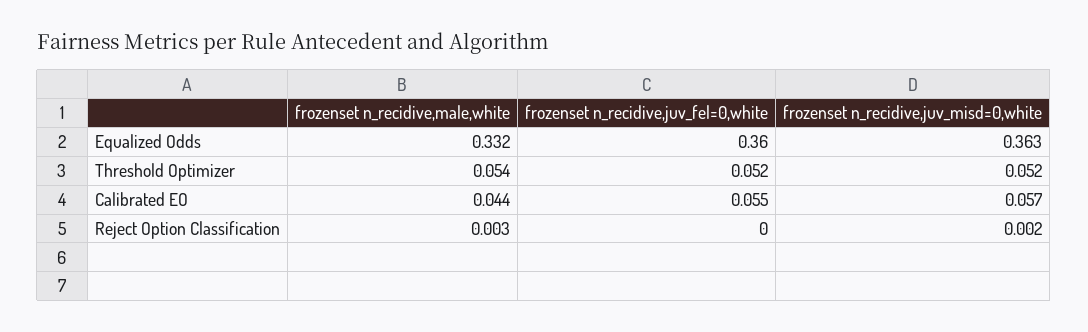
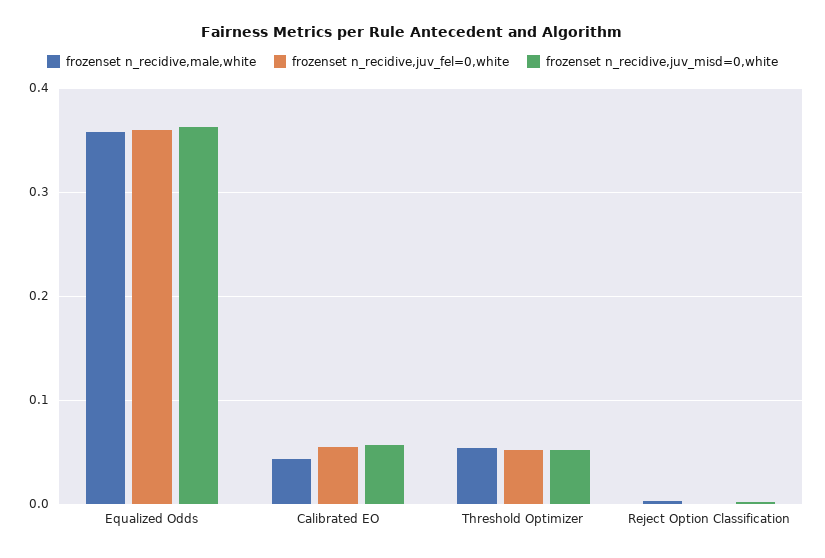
  {
    "frozenset n_recidive,male,white": {
-     "Equalized Odds": 0.332,
+     "Equalized Odds": 0.36,
      "Threshold Optimizer": 0.054,
      "Calibrated EO": 0.044,
      "Reject Option Classification": 0.003
    },
    "frozenset n_recidive,juv_fel=0,white": {
      "Equalized Odds": 0.36,
      "Threshold Optimizer": 0.052,
      "Calibrated EO": 0.055,
      "Reject Option Classification": 0
    },
    "frozenset n_recidive,juv_misd=0,white": {
      "Equalized Odds": 0.363,
      "Threshold Optimizer": 0.052,
      "Calibrated EO": 0.057,
      "Reject Option Classification": 0.002
    }
  }

